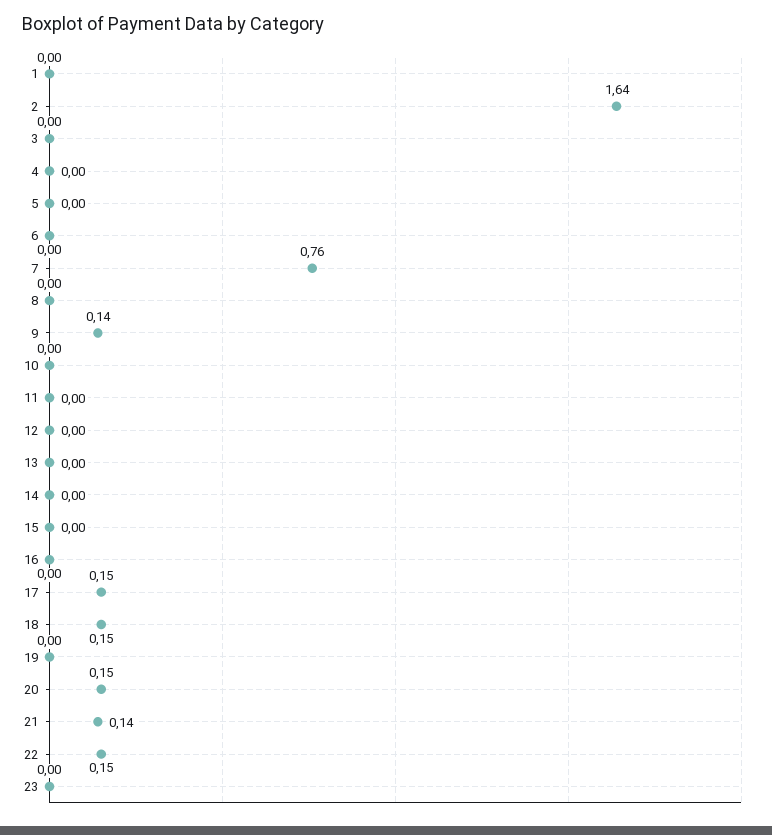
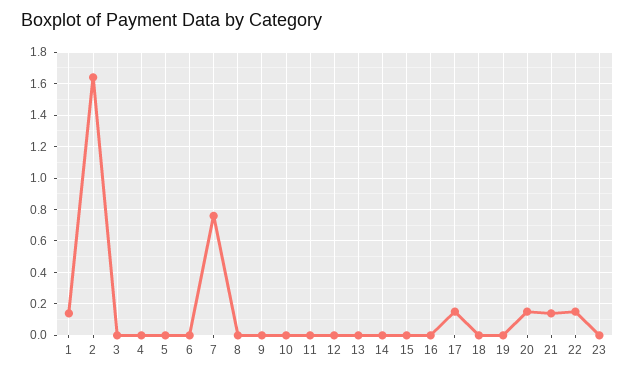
  {
-   "1": 0,
+   "1": 0.15,
    "2": 1.64,
    "3": 0,
    "4": 0,
    "5": 0,
    "6": 0,
    "7": 0.76,
    "8": 0,
-   "9": 0.14,
+   "9": 0,
    "10": 0,
    "11": 0,
    "12": 0,
    "13": 0,
    "14": 0,
    "15": 0,
    "16": 0,
    "17": 0.15,
-   "18": 0.15,
+   "18": 0,
    "19": 0,
    "20": 0.15,
    "21": 0.14,
    "22": 0.15,
    "23": 0
  }

